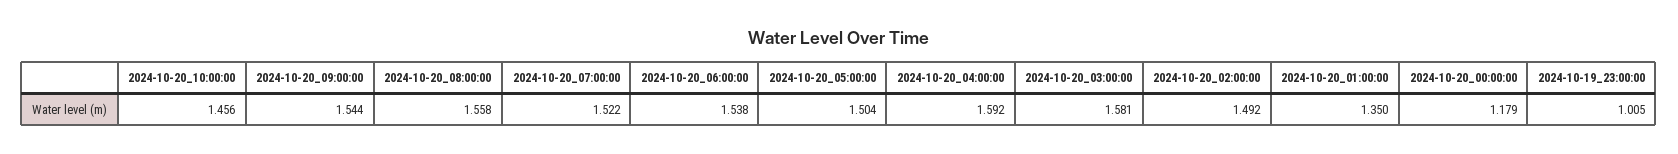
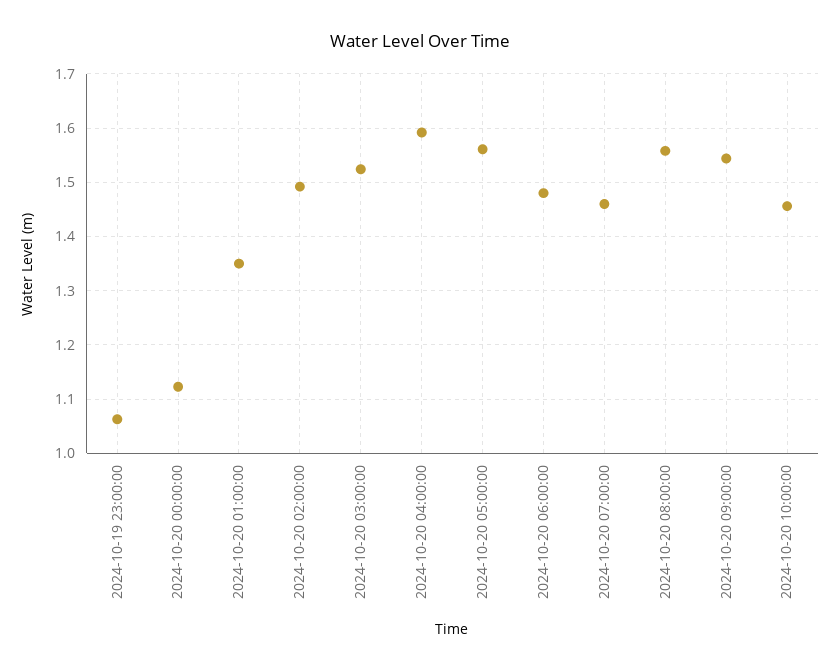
  {
    "2024-10-20_10:00:00": 1.456,
    "2024-10-20_09:00:00": 1.544,
    "2024-10-20_08:00:00": 1.558,
-   "2024-10-20_07:00:00": 1.522,
+   "2024-10-20_07:00:00": 1.46,
-   "2024-10-20_06:00:00": 1.538,
+   "2024-10-20_06:00:00": 1.48,
-   "2024-10-20_05:00:00": 1.504,
+   "2024-10-20_05:00:00": 1.56,
    "2024-10-20_04:00:00": 1.592,
-   "2024-10-20_03:00:00": 1.581,
+   "2024-10-20_03:00:00": 1.52,
    "2024-10-20_02:00:00": 1.492,
    "2024-10-20_01:00:00": 1.35,
-   "2024-10-20_00:00:00": 1.179,
+   "2024-10-20_00:00:00": 1.12,
-   "2024-10-19_23:00:00": 1.005
+   "2024-10-19_23:00:00": 1.06
  }

